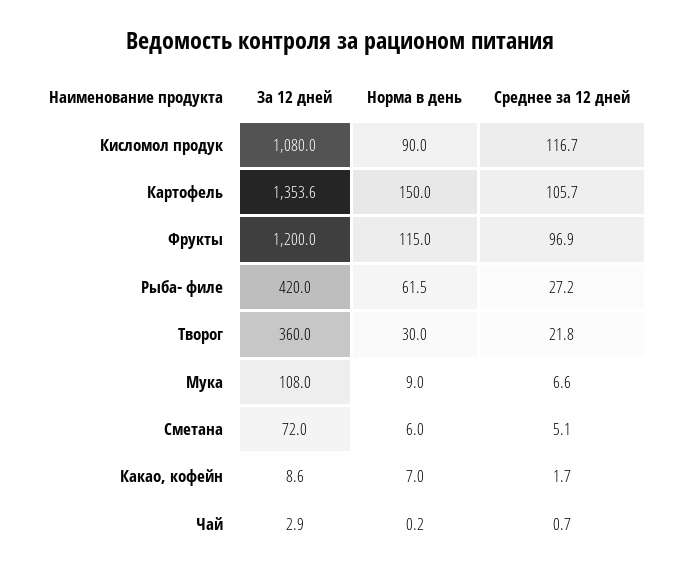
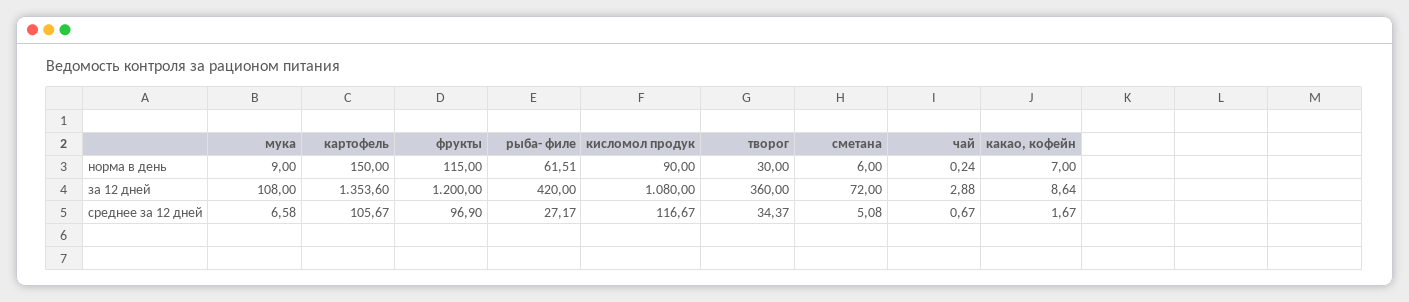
  {
    "За 12 дней": {
      "Кисломол продук": 1080,
      "Картофель": 1353.6,
      "Фрукты": 1200,
      "Рыба- филе": 420,
      "Творог": 360,
      "Мука": 108,
      "Сметана": 72,
      "Какао, кофейн": 8.64,
      "Чай": 2.88
    },
    "Норма в день": {
      "Кисломол продук": 90,
      "Картофель": 150,
      "Фрукты": 115,
      "Рыба- филе": 61.51,
      "Творог": 30,
      "Мука": 9,
      "Сметана": 6,
      "Какао, кофейн": 7,
      "Чай": 0.24
    },
    "Среднее за 12 дней": {
      "Кисломол продук": 116.67,
      "Картофель": 105.67,
      "Фрукты": 96.9,
      "Рыба- филе": 27.17,
-     "Творог": 21.8,
+     "Творог": 34.37,
      "Мука": 6.58,
      "Сметана": 5.08,
      "Какао, кофейн": 1.67,
      "Чай": 0.67
    }
  }

